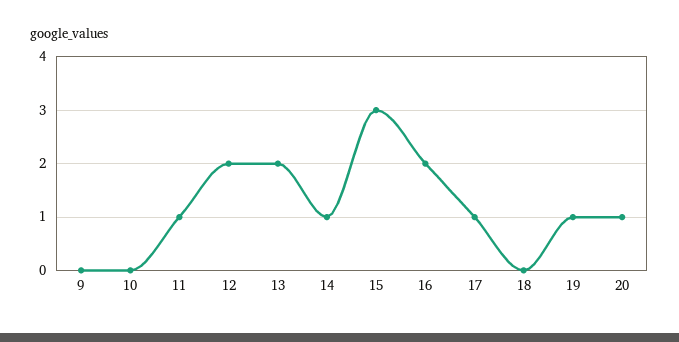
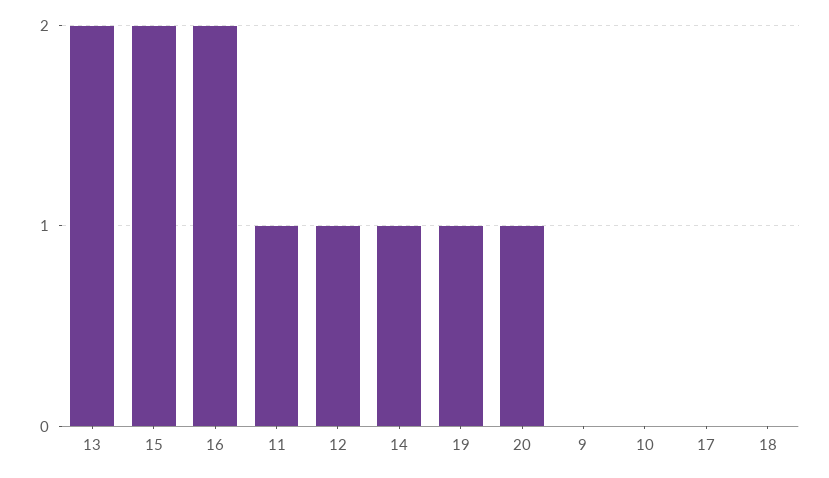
  {
    "9": 0,
    "10": 0,
    "11": 1,
-   "12": 2,
+   "12": 1,
    "13": 2,
    "14": 1,
-   "15": 3,
+   "15": 2,
    "16": 2,
-   "17": 1,
+   "17": 0,
    "18": 0,
    "19": 1,
    "20": 1
  }

